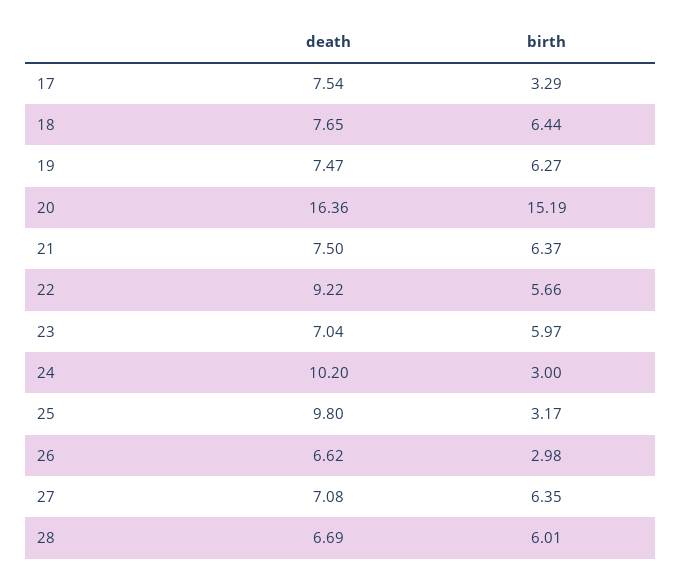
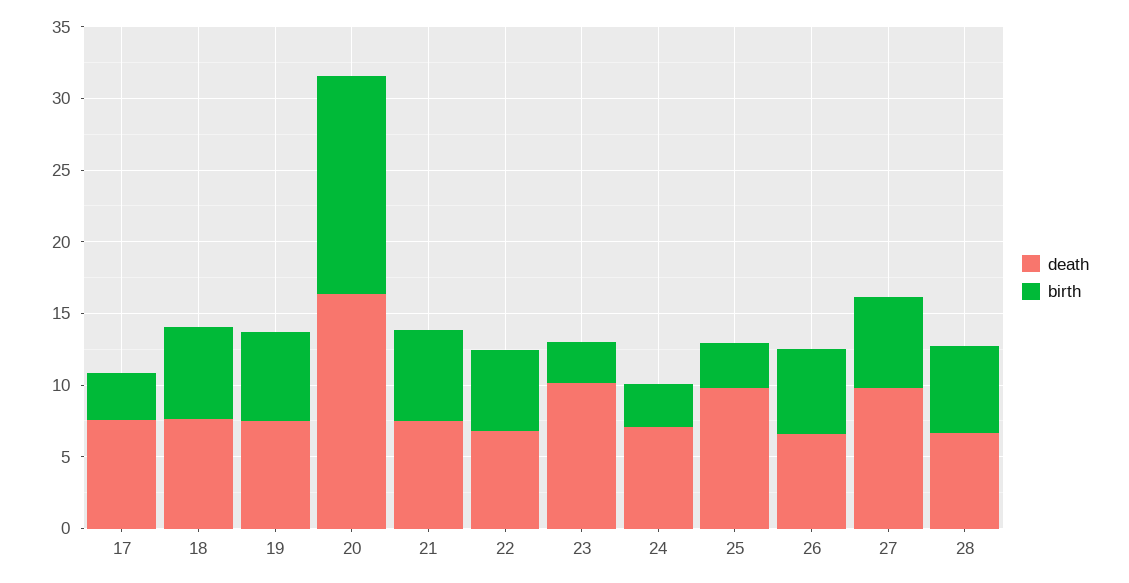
  {
    "death": {
      "17": 7.54,
      "18": 7.65,
      "19": 7.47,
      "20": 16.36,
      "21": 7.5,
-     "22": 9.22,
+     "22": 7,
-     "23": 7.04,
+     "23": 10,
-     "24": 10.2,
+     "24": 7,
      "25": 9.8,
      "26": 6.62,
-     "27": 7.08,
+     "27": 10,
      "28": 6.69
    },
    "birth": {
      "17": 3.29,
      "18": 6.44,
      "19": 6.27,
      "20": 15.19,
      "21": 6.37,
      "22": 5.66,
-     "23": 5.97,
+     "23": 3,
      "24": 3,
      "25": 3.17,
-     "26": 2.98,
+     "26": 6,
      "27": 6.35,
      "28": 6.01
    }
  }

